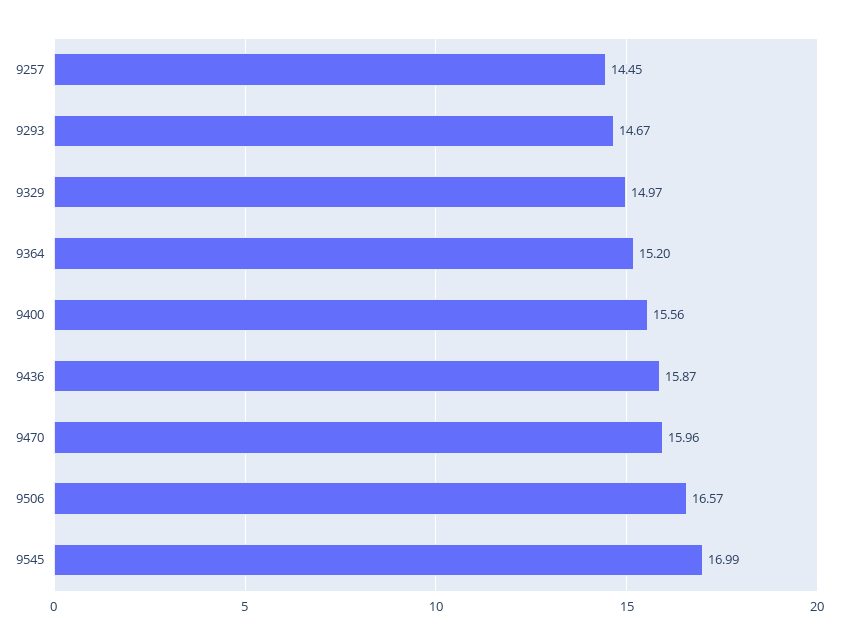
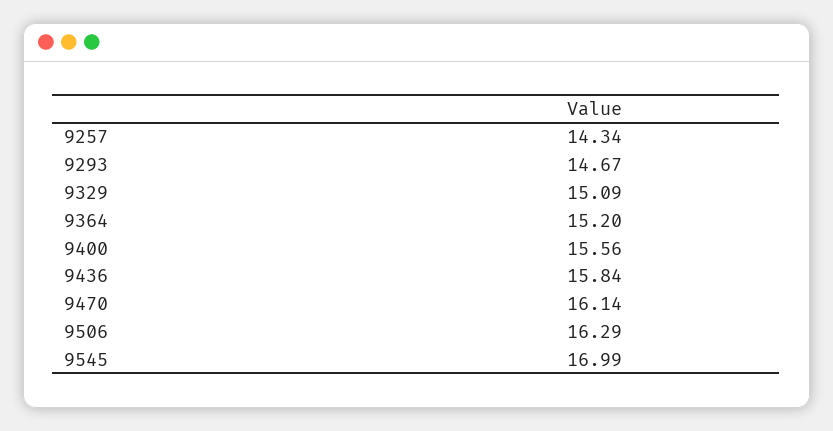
  {
-   "9257": 14.45,
+   "9257": 14.34,
    "9293": 14.67,
-   "9329": 14.97,
+   "9329": 15.09,
    "9364": 15.2,
    "9400": 15.56,
-   "9436": 15.87,
+   "9436": 15.84,
-   "9470": 15.96,
+   "9470": 16.14,
-   "9506": 16.57,
+   "9506": 16.29,
    "9545": 16.99
  }

